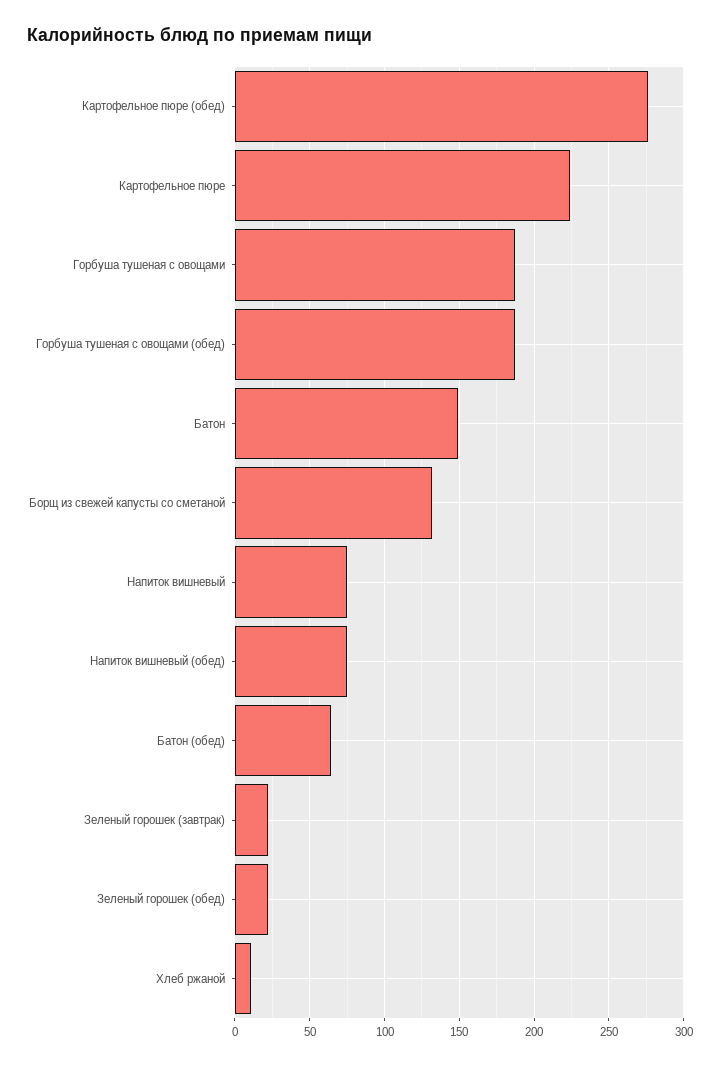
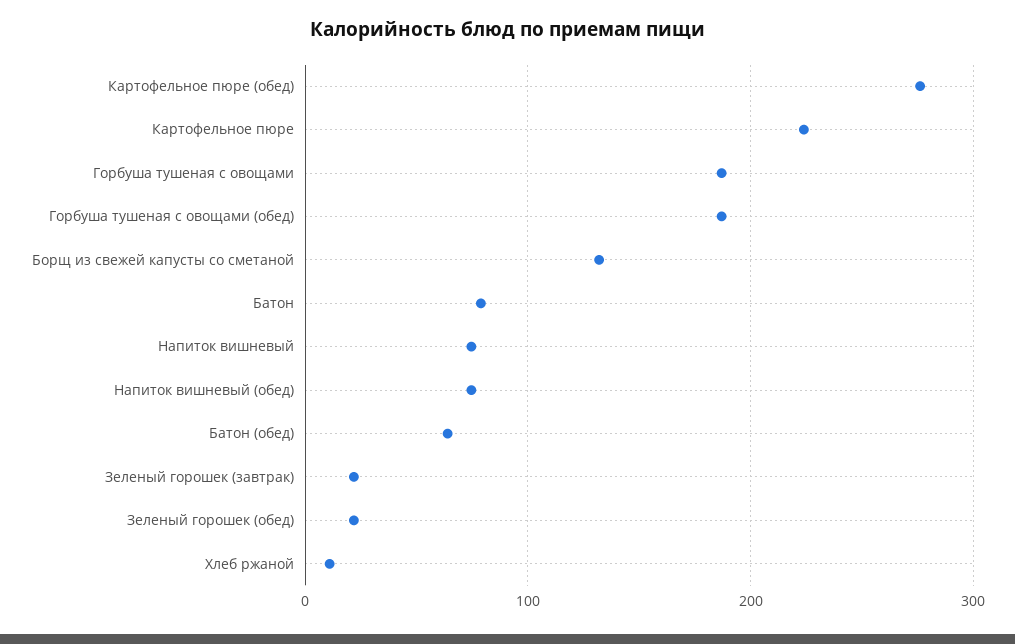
  {
    "Картофельное пюре (обед)": 275,
    "Картофельное пюре": 225,
    "Горбуша тушеная с овощами": 185,
    "Горбуша тушеная с овощами (обед)": 185,
-   "Батон": 150,
+   "Батон": 80,
    "Борщ из свежей капусты со сметаной": 130,
    "Напиток вишневый": 75,
    "Напиток вишневый (обед)": 75,
    "Батон (обед)": 65,
    "Зеленый горошек (завтрак)": 20,
    "Зеленый горошек (обед)": 20,
    "Хлеб ржаной": 10
  }

